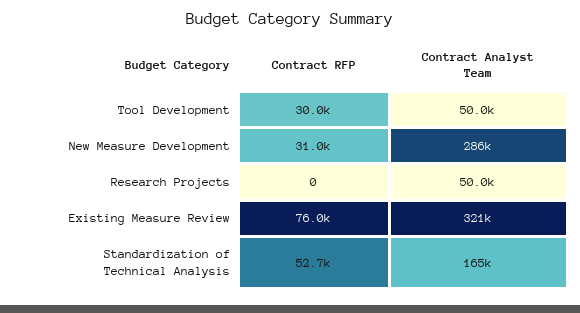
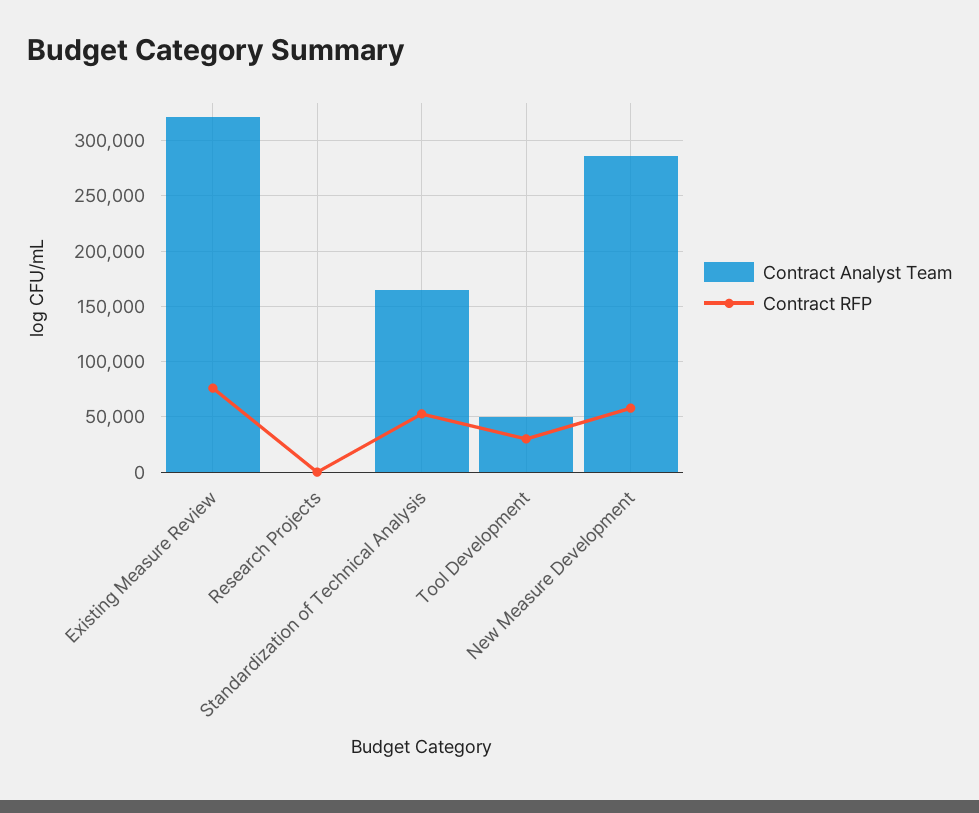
  {
    "Contract RFP": {
      "Tool Development": 30000,
-     "New Measure Development": 31000,
+     "New Measure Development": 60000,
      "Research Projects": 0,
      "Existing Measure Review": 76000,
      "Standardization of Technical Analysis": 52700
    },
    "Contract Analyst Team": {
      "Tool Development": 50000,
      "New Measure Development": 286000,
-     "Research Projects": 50000,
+     "Research Projects": 0,
      "Existing Measure Review": 321000,
      "Standardization of Technical Analysis": 165000
    }
  }

